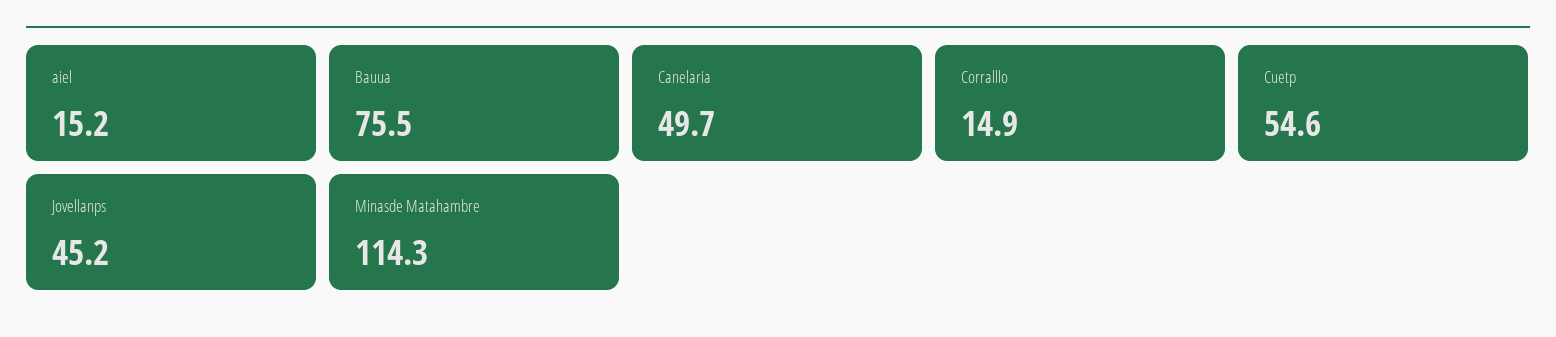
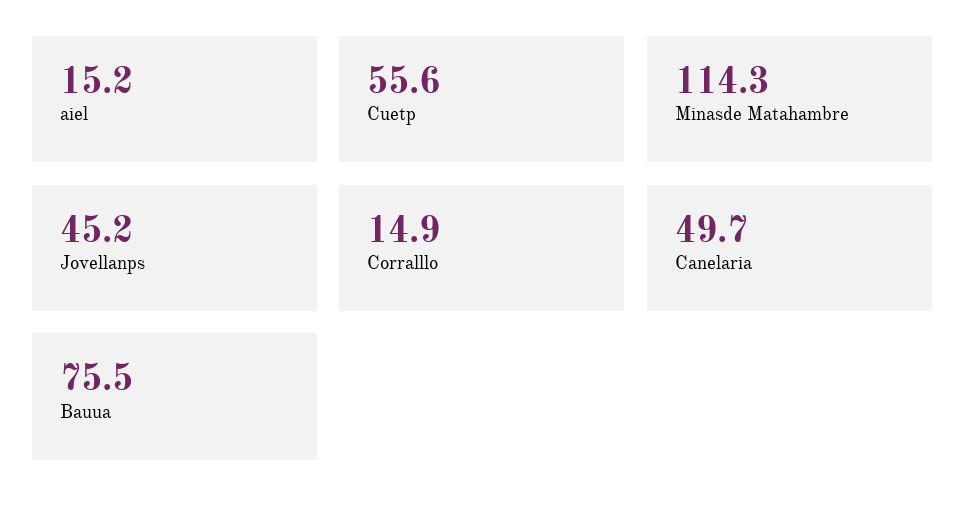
  {
    "aiel": 15.2,
    "Bauua": 75.5,
    "Canelaria": 49.7,
    "Corralllo": 14.9,
-   "Cuetp": 54.6,
+   "Cuetp": 55.6,
    "Jovellanps": 45.2,
    "Minasde Matahambre": 114.3
  }

